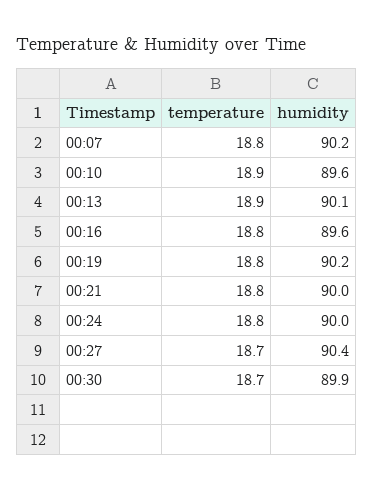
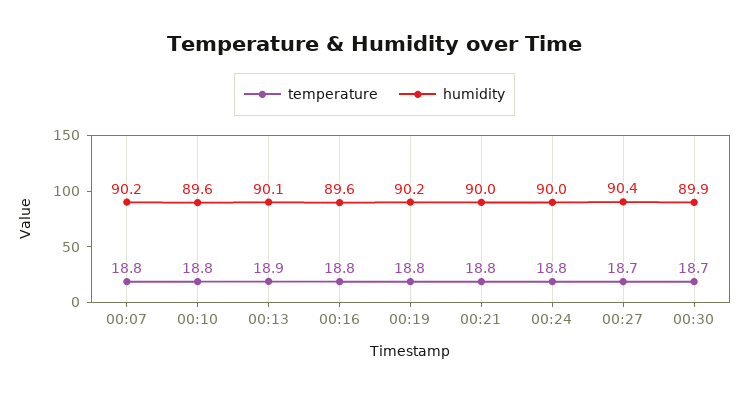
  {
    "temperature": {
      "00:07": 18.8,
-     "00:10": 18.9,
+     "00:10": 18.8,
      "00:13": 18.9,
      "00:16": 18.8,
      "00:19": 18.8,
      "00:21": 18.8,
      "00:24": 18.8,
      "00:27": 18.7,
      "00:30": 18.7
    },
    "humidity": {
      "00:07": 90.2,
      "00:10": 89.6,
      "00:13": 90.1,
      "00:16": 89.6,
      "00:19": 90.2,
      "00:21": 90,
      "00:24": 90,
      "00:27": 90.4,
      "00:30": 89.9
    }
  }

